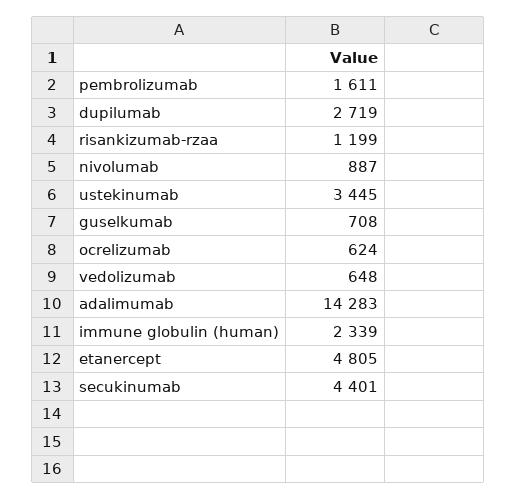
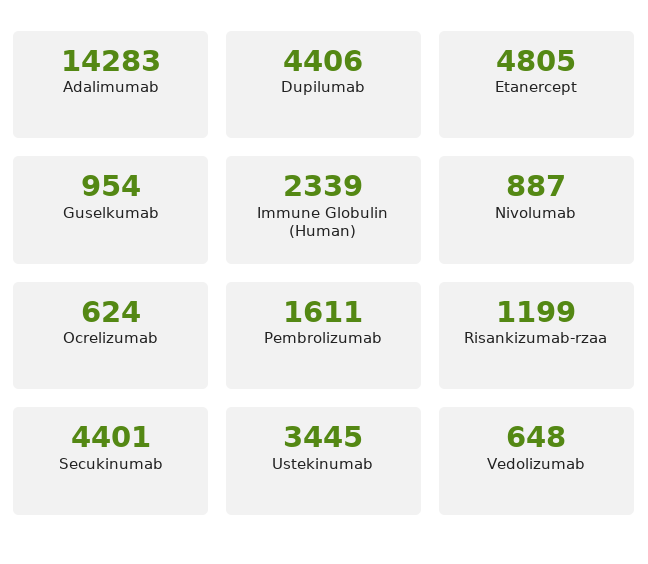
  {
    "pembrolizumab": 1611,
-   "dupilumab": 2719,
+   "dupilumab": 4406,
    "risankizumab-rzaa": 1199,
    "nivolumab": 887,
    "ustekinumab": 3445,
-   "guselkumab": 708,
+   "guselkumab": 954,
    "ocrelizumab": 624,
    "vedolizumab": 648,
    "adalimumab": 14283,
    "immune globulin (human)": 2339,
    "etanercept": 4805,
    "secukinumab": 4401
  }

